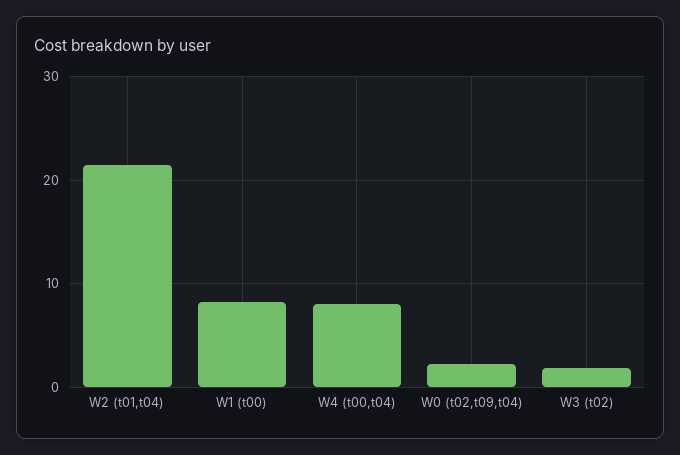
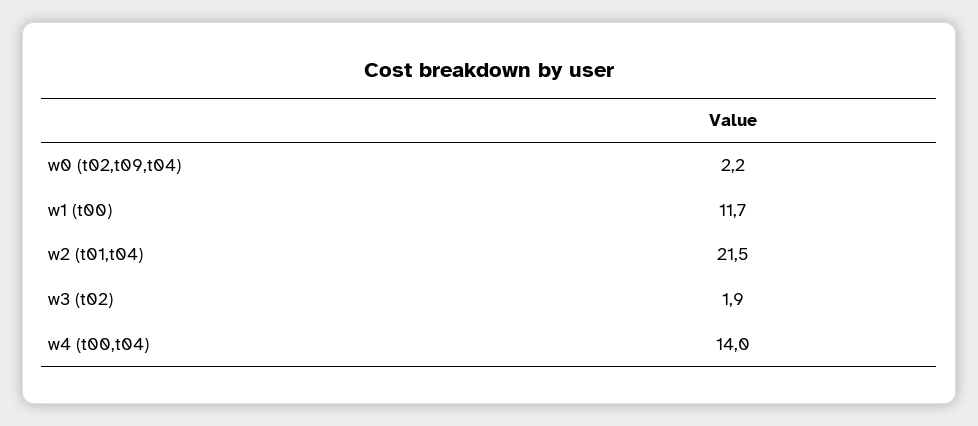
  {
    "W2 (t01,t04)": 21.5,
-   "W1 (t00)": 8,
+   "W1 (t00)": 11.7,
-   "W4 (t00,t04)": 8,
+   "W4 (t00,t04)": 14,
    "W0 (t02,t09,t04)": 2.2,
    "W3 (t02)": 1.9
  }

